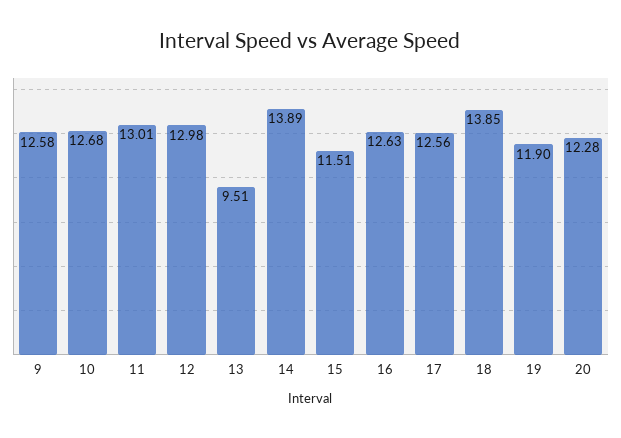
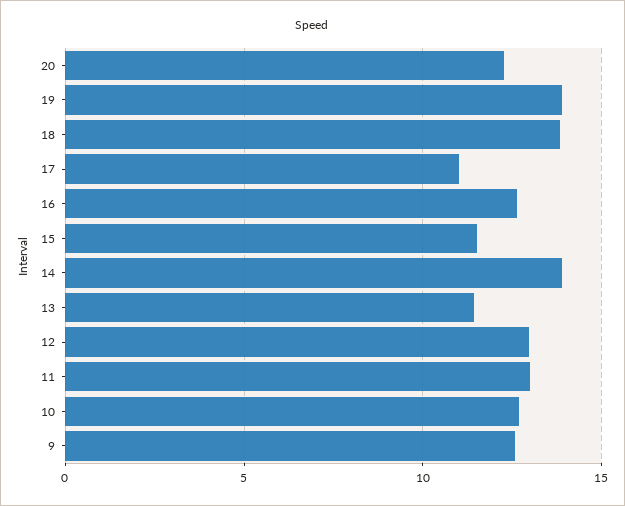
  {
    "9": 12.58,
    "10": 12.68,
    "11": 13.01,
    "12": 12.98,
-   "13": 9.51,
+   "13": 11.5,
    "14": 13.89,
    "15": 11.51,
    "16": 12.63,
-   "17": 12.56,
+   "17": 11,
    "18": 13.85,
-   "19": 11.9,
+   "19": 14,
    "20": 12.28
  }

